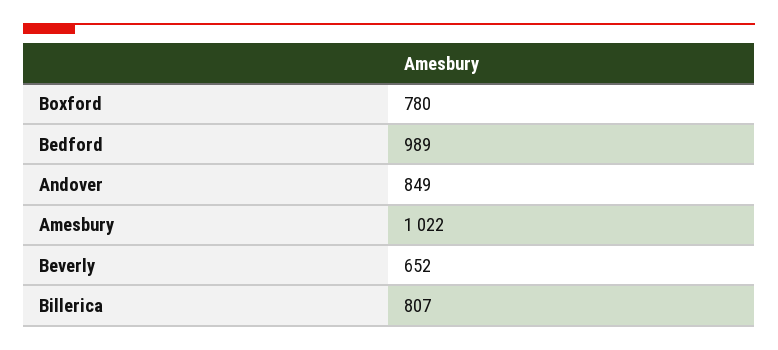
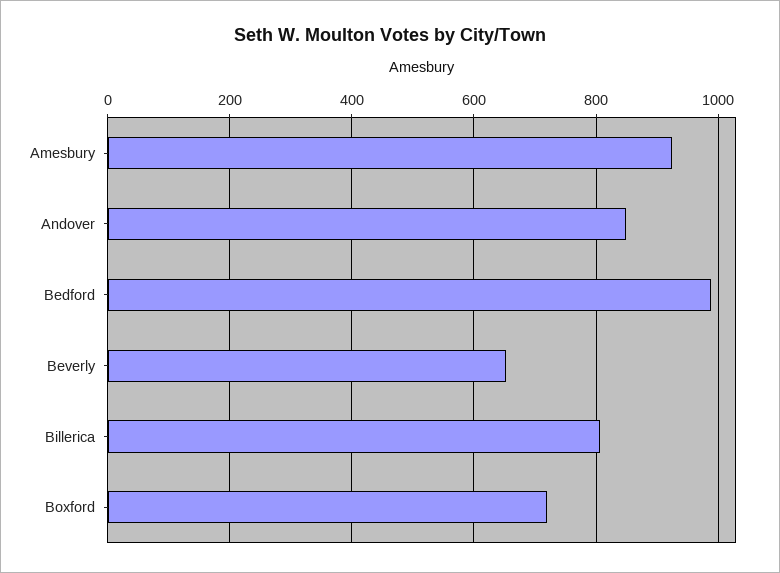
  {
-   "Boxford": 780,
+   "Boxford": 720,
    "Bedford": 989,
    "Andover": 849,
-   "Amesbury": 1022,
+   "Amesbury": 920,
    "Beverly": 652,
    "Billerica": 807
  }

